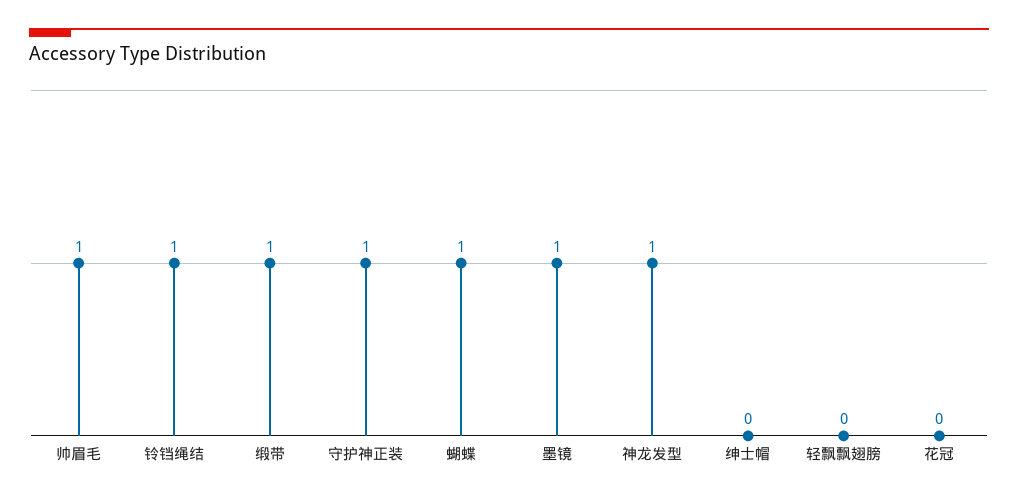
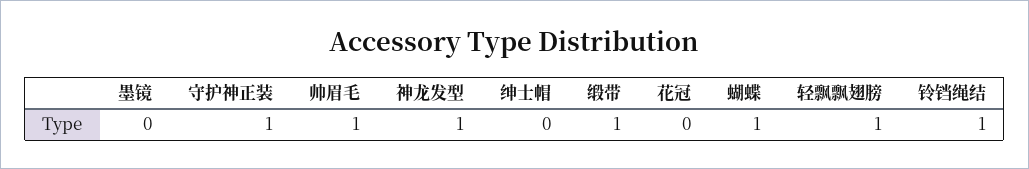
  {
    "帅眉毛": 1,
    "铃铛绳结": 1,
    "缎带": 1,
    "守护神正装": 1,
    "蝴蝶": 1,
-   "墨镜": 1,
+   "墨镜": 0,
    "神龙发型": 1,
    "绅士帽": 0,
-   "轻飘飘翅膀": 0,
+   "轻飘飘翅膀": 1,
    "花冠": 0
  }

